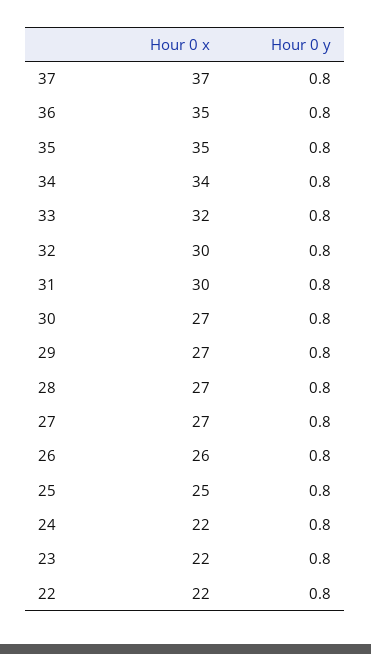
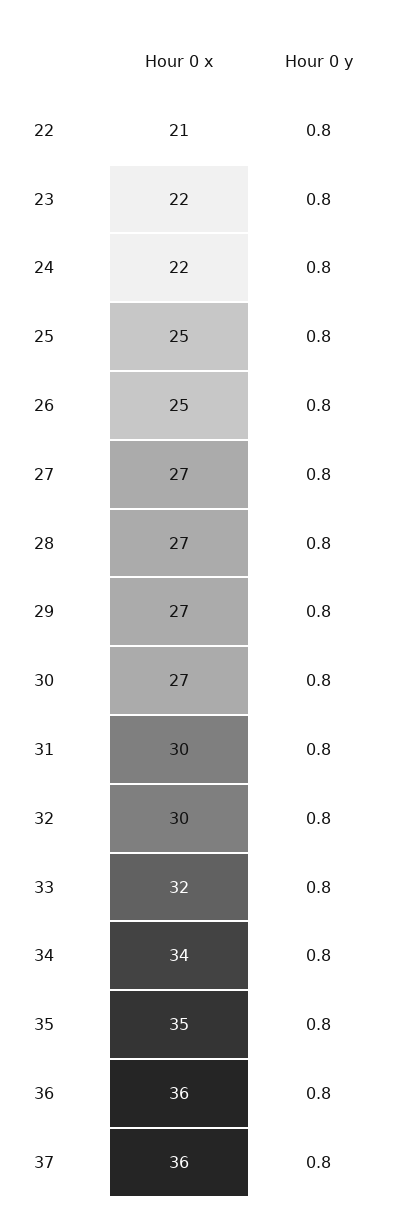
  {
    "Hour 0 x": {
-     "37": 37,
+     "37": 36,
-     "36": 35,
+     "36": 36,
      "35": 35,
      "34": 34,
      "33": 32,
      "32": 30,
      "31": 30,
      "30": 27,
      "29": 27,
      "28": 27,
      "27": 27,
-     "26": 26,
+     "26": 25,
      "25": 25,
      "24": 22,
      "23": 22,
-     "22": 22
+     "22": 21
    },
    "Hour 0 y": {
      "37": 0.8,
      "36": 0.8,
      "35": 0.8,
      "34": 0.8,
      "33": 0.8,
      "32": 0.8,
      "31": 0.8,
      "30": 0.8,
      "29": 0.8,
      "28": 0.8,
      "27": 0.8,
      "26": 0.8,
      "25": 0.8,
      "24": 0.8,
      "23": 0.8,
      "22": 0.8
    }
  }

